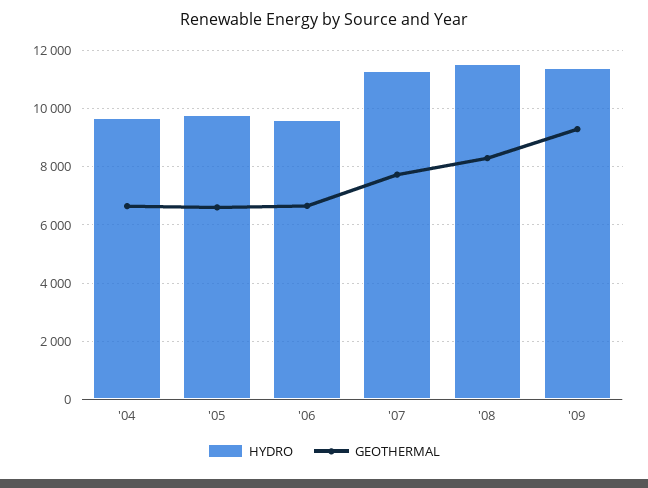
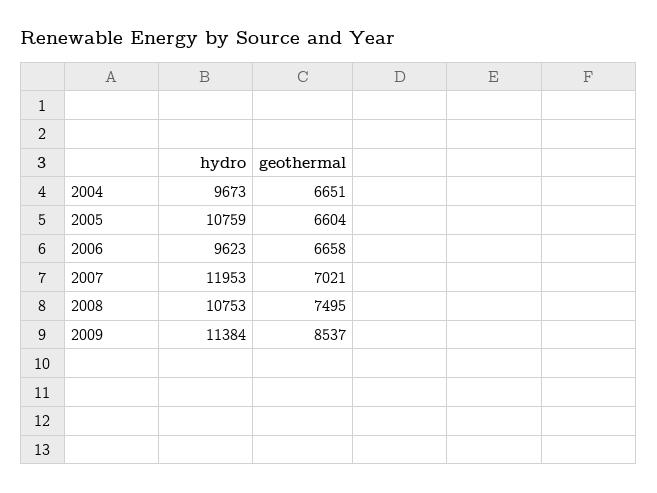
  {
    "HYDRO": {
      "'04": 9673,
-     "'05": 9750,
+     "'05": 10759,
      "'06": 9623,
-     "'07": 11250,
+     "'07": 11953,
-     "'08": 11500,
+     "'08": 10753,
      "'09": 11384
    },
    "GEOTHERMAL": {
      "'04": 6651,
      "'05": 6604,
      "'06": 6658,
-     "'07": 7750,
+     "'07": 7021,
-     "'08": 8250,
+     "'08": 7495,
-     "'09": 9250
+     "'09": 8537
    }
  }

